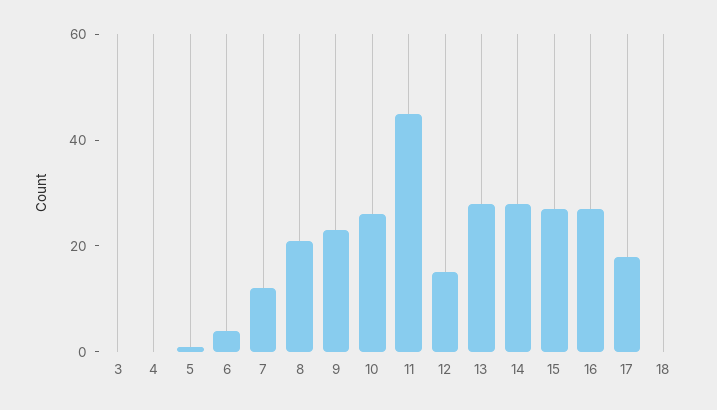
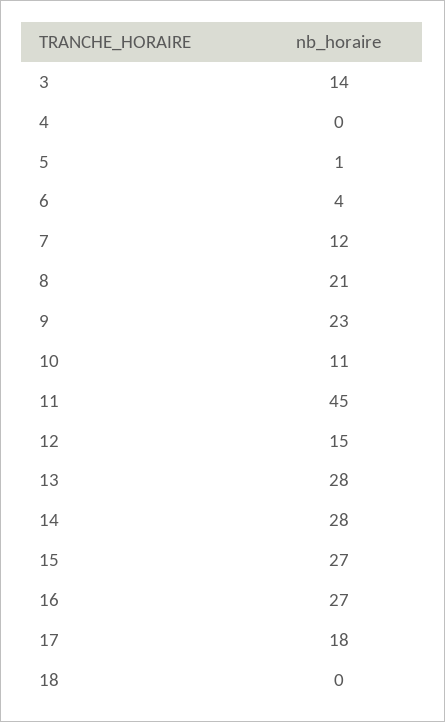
  {
-   "3": 0,
+   "3": 14,
    "4": 0,
    "5": 1,
    "6": 4,
    "7": 12,
    "8": 21,
    "9": 23,
-   "10": 25,
+   "10": 11,
    "11": 45,
    "12": 15,
    "13": 28,
    "14": 28,
    "15": 27,
    "16": 27,
    "17": 18,
    "18": 0
  }

